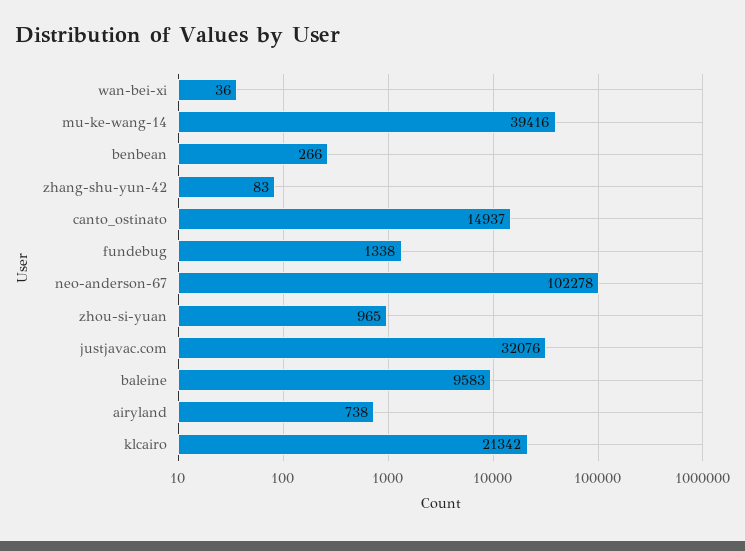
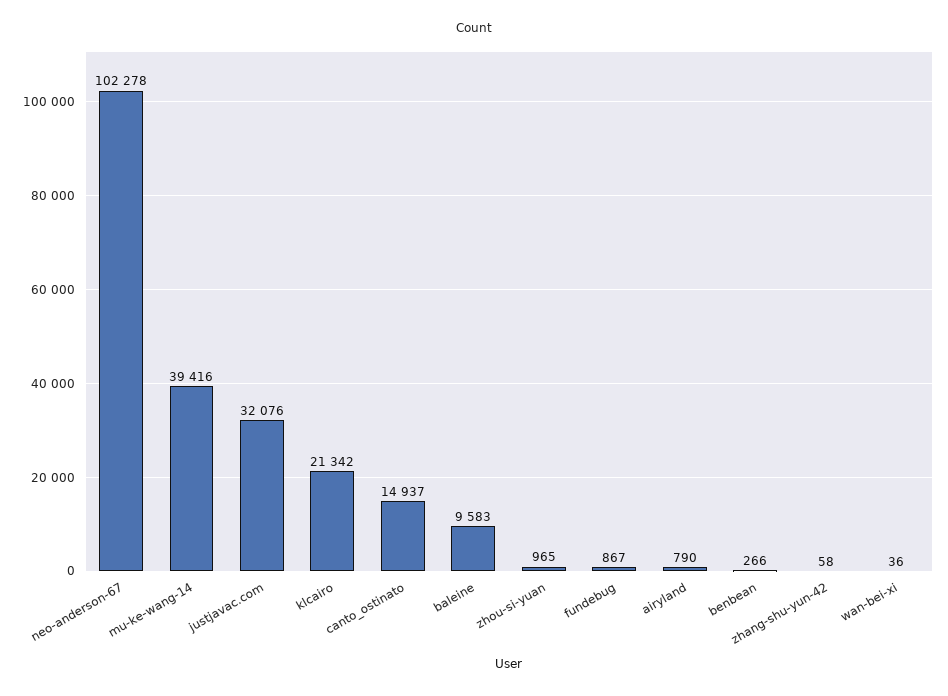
  {
    "wan-bei-xi": 36,
    "mu-ke-wang-14": 39416,
    "benbean": 266,
-   "zhang-shu-yun-42": 83,
+   "zhang-shu-yun-42": 58,
    "canto_ostinato": 14937,
-   "fundebug": 1338,
+   "fundebug": 867,
    "neo-anderson-67": 102278,
    "zhou-si-yuan": 965,
    "justjavac.com": 32076,
    "baleine": 9583,
-   "airyland": 738,
+   "airyland": 790,
    "klcairo": 21342
  }

